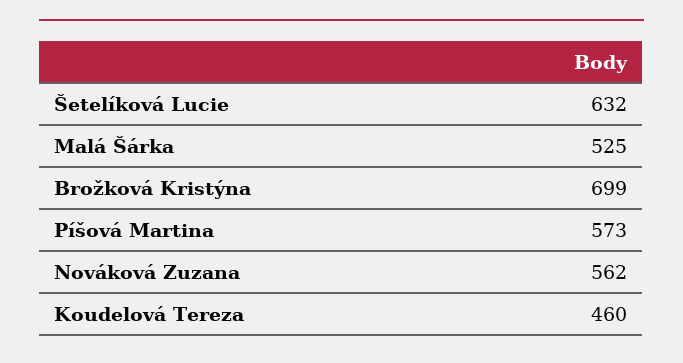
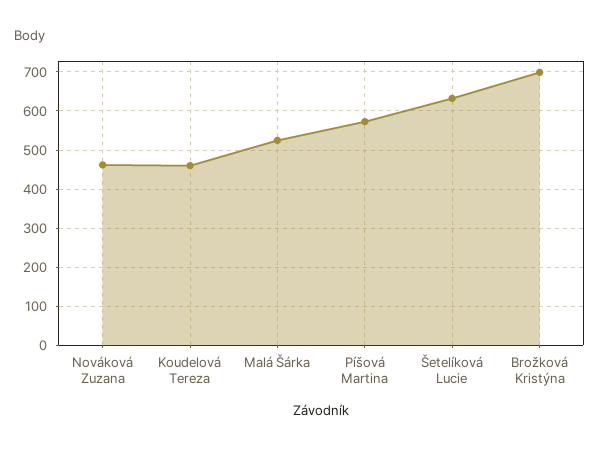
  {
    "Šetelíková Lucie": 632,
    "Malá Šárka": 525,
    "Brožková Kristýna": 699,
    "Píšová Martina": 573,
-   "Nováková Zuzana": 562,
+   "Nováková Zuzana": 460,
    "Koudelová Tereza": 460
  }

